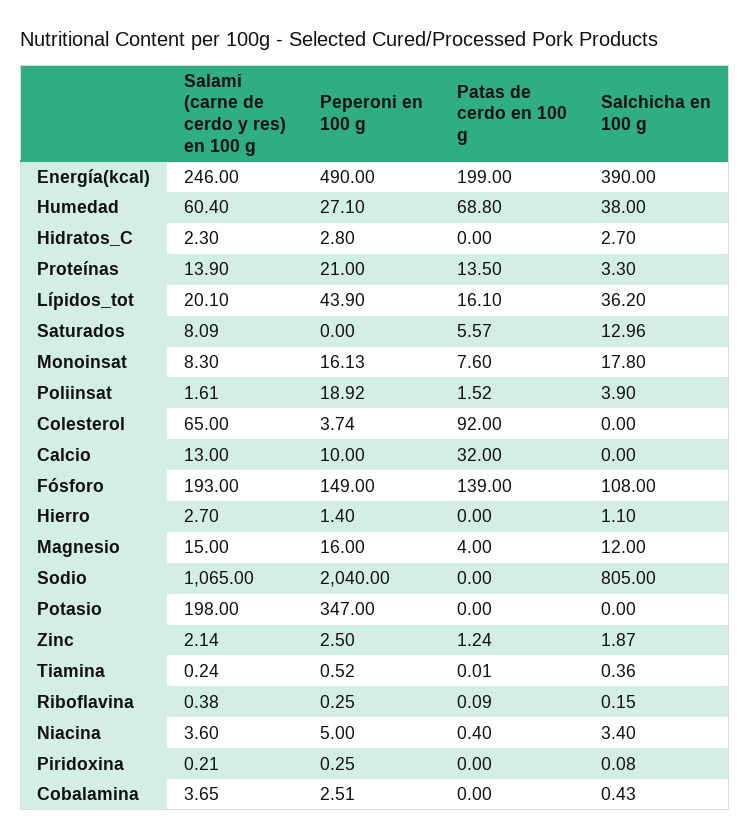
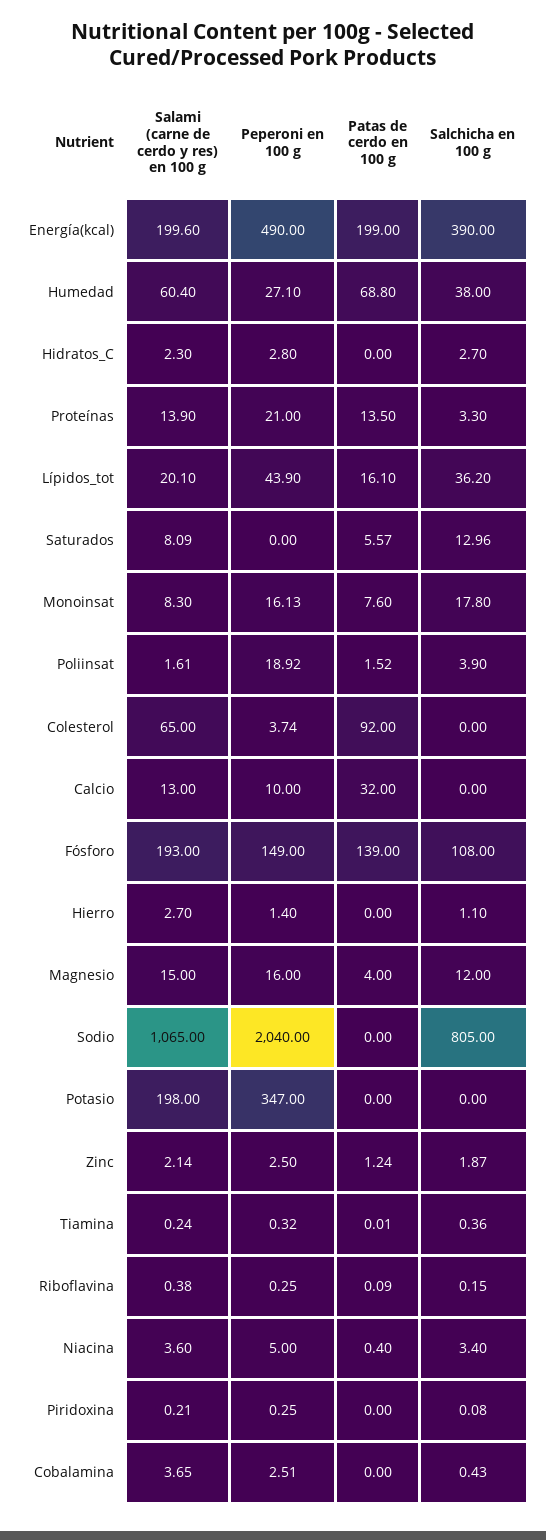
  {
    "Salami (carne de cerdo y res) en 100 g": {
-     "Energía(kcal)": 246,
+     "Energía(kcal)": 199.6,
      "Humedad": 60.4,
      "Hidratos_C": 2.3,
      "Proteínas": 13.9,
      "Lípidos_tot": 20.1,
      "Saturados": 8.09,
      "Monoinsat": 8.3,
      "Poliinsat": 1.61,
      "Colesterol": 65,
      "Calcio": 13,
      "Fósforo": 193,
      "Hierro": 2.7,
      "Magnesio": 15,
      "Sodio": 1065,
      "Potasio": 198,
      "Zinc": 2.14,
      "Tiamina": 0.24,
      "Riboflavina": 0.38,
      "Niacina": 3.6,
      "Piridoxina": 0.21,
      "Cobalamina": 3.65
    },
    "Peperoni en 100 g": {
      "Energía(kcal)": 490,
      "Humedad": 27.1,
      "Hidratos_C": 2.8,
      "Proteínas": 21,
      "Lípidos_tot": 43.9,
      "Saturados": 0,
      "Monoinsat": 16.13,
      "Poliinsat": 18.92,
      "Colesterol": 3.74,
      "Calcio": 10,
      "Fósforo": 149,
      "Hierro": 1.4,
      "Magnesio": 16,
      "Sodio": 2040,
      "Potasio": 347,
      "Zinc": 2.5,
-     "Tiamina": 0.52,
+     "Tiamina": 0.32,
      "Riboflavina": 0.25,
      "Niacina": 5,
      "Piridoxina": 0.25,
      "Cobalamina": 2.51
    },
    "Patas de cerdo en 100 g": {
      "Energía(kcal)": 199,
      "Humedad": 68.8,
      "Hidratos_C": 0,
      "Proteínas": 13.5,
      "Lípidos_tot": 16.1,
      "Saturados": 5.57,
      "Monoinsat": 7.6,
      "Poliinsat": 1.52,
      "Colesterol": 92,
      "Calcio": 32,
      "Fósforo": 139,
      "Hierro": 0,
      "Magnesio": 4,
      "Sodio": 0,
      "Potasio": 0,
      "Zinc": 1.24,
      "Tiamina": 0.01,
      "Riboflavina": 0.09,
      "Niacina": 0.4,
      "Piridoxina": 0,
      "Cobalamina": 0
    },
    "Salchicha en 100 g": {
      "Energía(kcal)": 390,
      "Humedad": 38,
      "Hidratos_C": 2.7,
      "Proteínas": 3.3,
      "Lípidos_tot": 36.2,
      "Saturados": 12.96,
      "Monoinsat": 17.8,
      "Poliinsat": 3.9,
      "Colesterol": 0,
      "Calcio": 0,
      "Fósforo": 108,
      "Hierro": 1.1,
      "Magnesio": 12,
      "Sodio": 805,
      "Potasio": 0,
      "Zinc": 1.87,
      "Tiamina": 0.36,
      "Riboflavina": 0.15,
      "Niacina": 3.4,
      "Piridoxina": 0.08,
      "Cobalamina": 0.43
    }
  }

